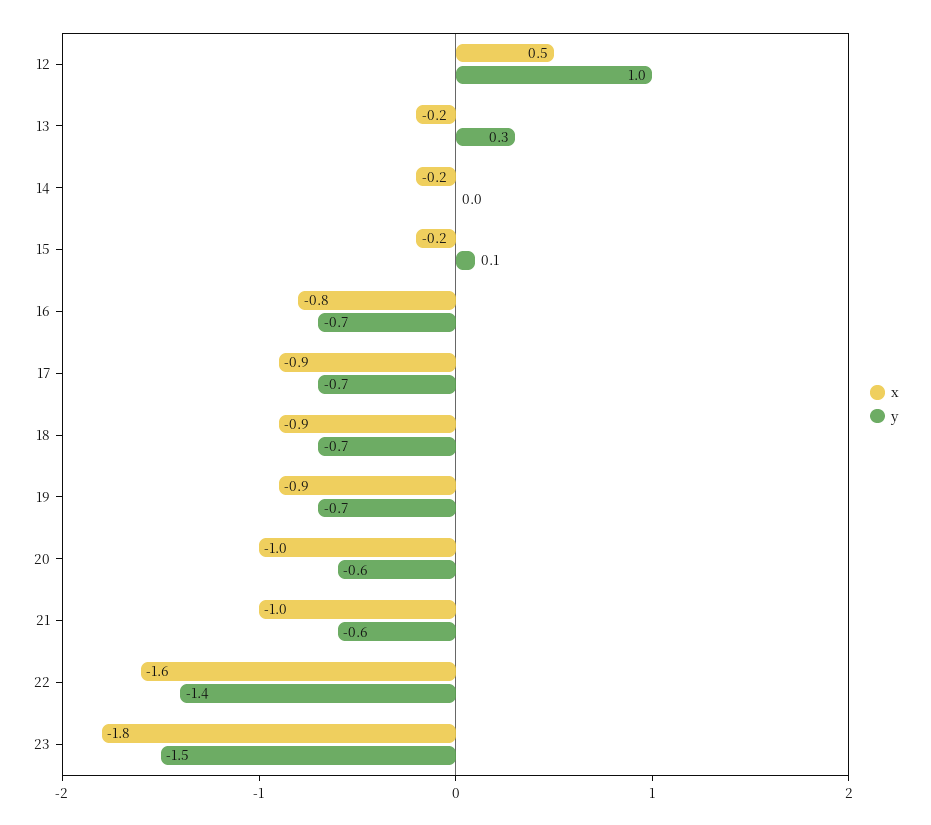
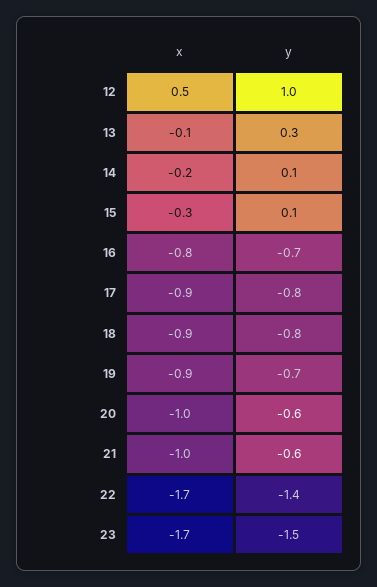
  {
    "x": {
      "12": 0.5,
-     "13": -0.2,
+     "13": -0.1,
      "14": -0.2,
-     "15": -0.2,
+     "15": -0.3,
      "16": -0.8,
      "17": -0.9,
      "18": -0.9,
      "19": -0.9,
      "20": -1,
      "21": -1,
-     "22": -1.6,
+     "22": -1.7,
-     "23": -1.8
+     "23": -1.7
    },
    "y": {
      "12": 1,
      "13": 0.3,
-     "14": 0,
+     "14": 0.1,
      "15": 0.1,
      "16": -0.7,
-     "17": -0.7,
+     "17": -0.8,
-     "18": -0.7,
+     "18": -0.8,
      "19": -0.7,
      "20": -0.6,
      "21": -0.6,
      "22": -1.4,
      "23": -1.5
    }
  }

